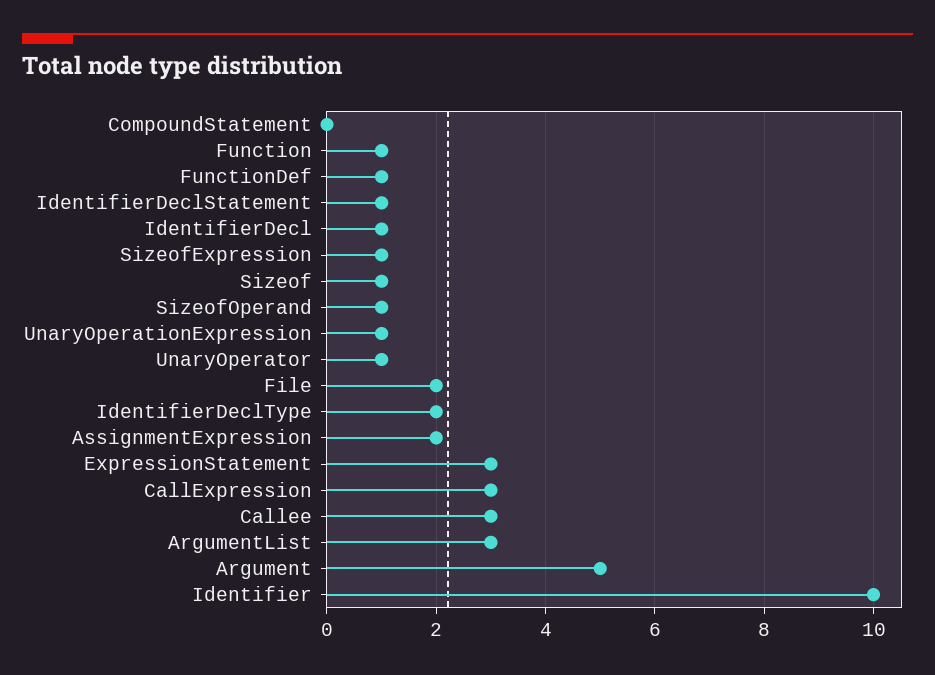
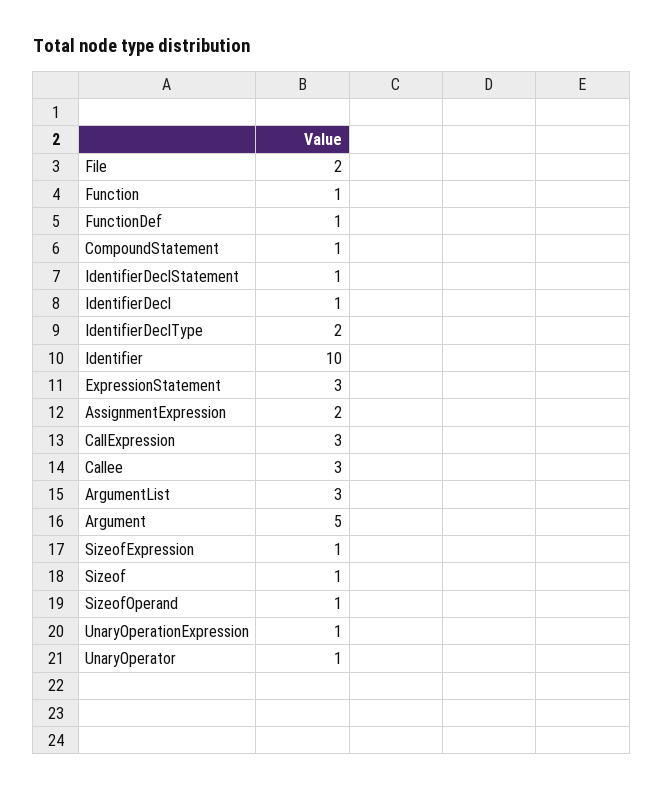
  {
-   "CompoundStatement": 0,
+   "CompoundStatement": 1,
    "Function": 1,
    "FunctionDef": 1,
    "IdentifierDeclStatement": 1,
    "IdentifierDecl": 1,
    "SizeofExpression": 1,
    "Sizeof": 1,
    "SizeofOperand": 1,
    "UnaryOperationExpression": 1,
    "UnaryOperator": 1,
    "File": 2,
    "IdentifierDeclType": 2,
    "AssignmentExpression": 2,
    "ExpressionStatement": 3,
    "CallExpression": 3,
    "Callee": 3,
    "ArgumentList": 3,
    "Argument": 5,
    "Identifier": 10
  }

